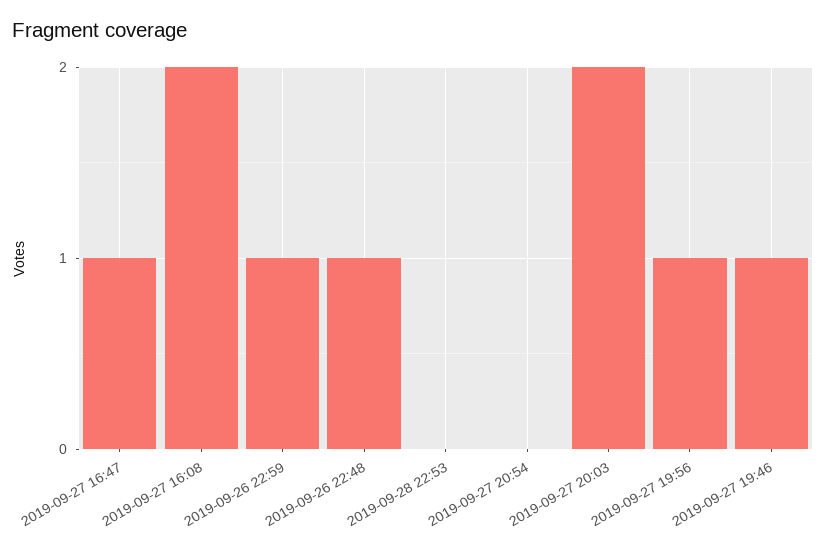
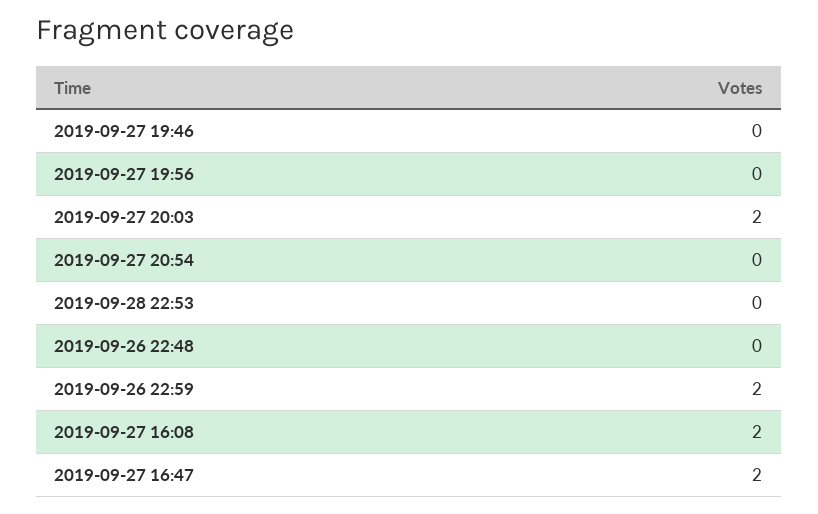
  {
-   "2019-09-27 16:47": 1,
+   "2019-09-27 16:47": 2,
    "2019-09-27 16:08": 2,
-   "2019-09-26 22:59": 1,
+   "2019-09-26 22:59": 2,
-   "2019-09-26 22:48": 1,
+   "2019-09-26 22:48": 0,
    "2019-09-28 22:53": 0,
    "2019-09-27 20:54": 0,
    "2019-09-27 20:03": 2,
-   "2019-09-27 19:56": 1,
+   "2019-09-27 19:56": 0,
-   "2019-09-27 19:46": 1
+   "2019-09-27 19:46": 0
  }

